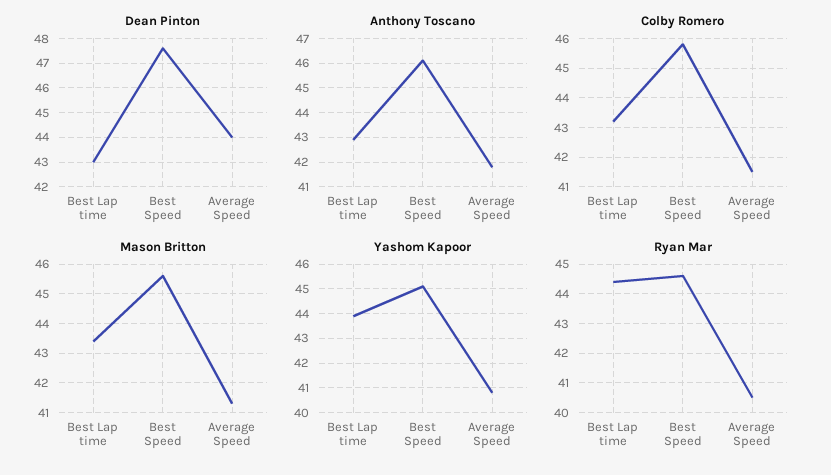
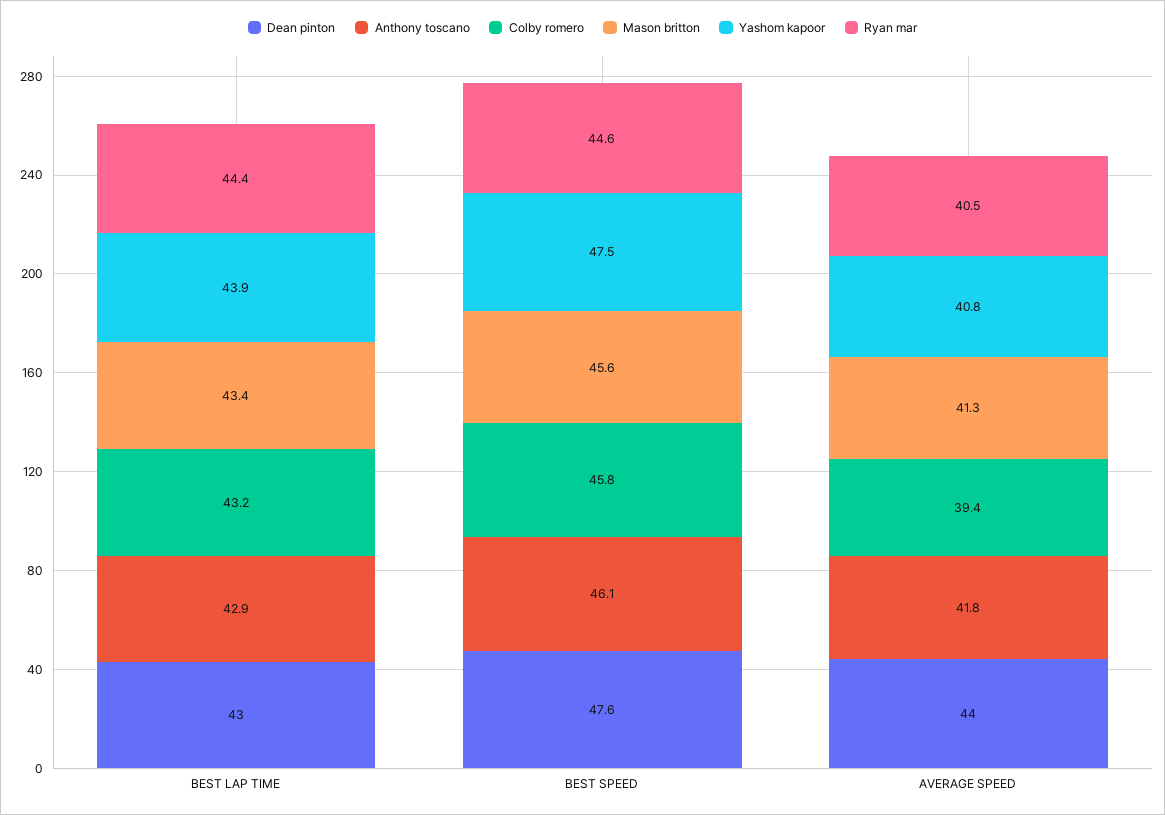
  {
    "Dean Pinton": {
      "Best Lap time": 43,
      "Best Speed": 47.6,
      "Average Speed": 44
    },
    "Anthony Toscano": {
      "Best Lap time": 42.9,
      "Best Speed": 46.1,
      "Average Speed": 41.8
    },
    "Colby Romero": {
      "Best Lap time": 43.2,
      "Best Speed": 45.8,
-     "Average Speed": 41.5
+     "Average Speed": 39.4
    },
    "Mason Britton": {
      "Best Lap time": 43.4,
      "Best Speed": 45.6,
      "Average Speed": 41.3
    },
    "Yashom Kapoor": {
      "Best Lap time": 43.9,
-     "Best Speed": 45,
+     "Best Speed": 47.5,
      "Average Speed": 40.8
    },
    "Ryan Mar": {
      "Best Lap time": 44.4,
      "Best Speed": 44.6,
      "Average Speed": 40.5
    }
  }

